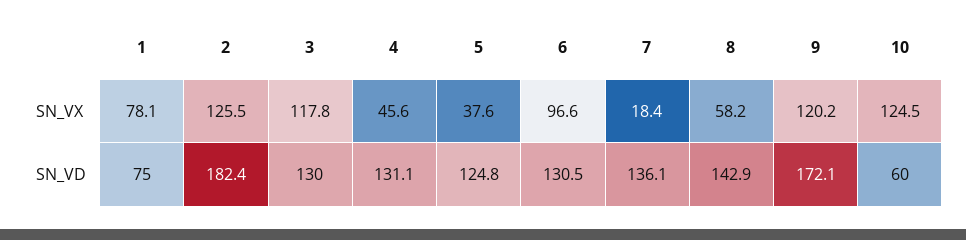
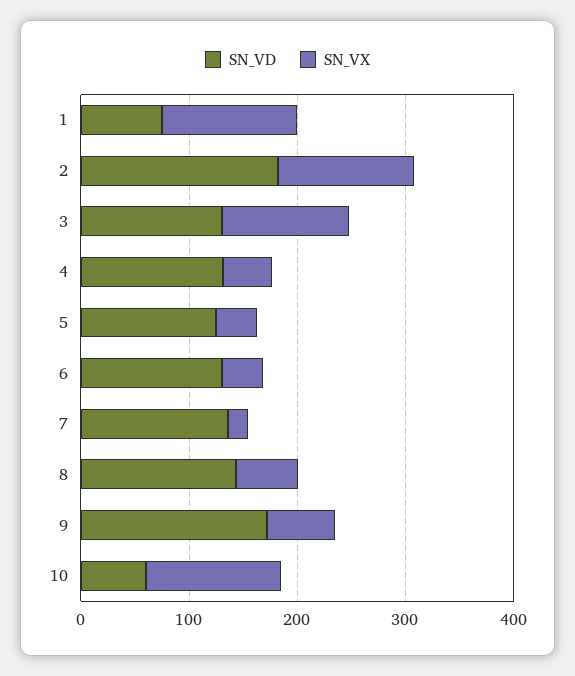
  {
    "SN_VX": {
-     "1": 78.1,
+     "1": 120,
      "2": 125.5,
      "3": 117.8,
      "4": 45.6,
      "5": 37.6,
-     "6": 96.6,
+     "6": 40,
      "7": 18.4,
      "8": 58.2,
-     "9": 120.2,
+     "9": 60,
      "10": 124.5
    },
    "SN_VD": {
      "1": 75,
      "2": 182.4,
      "3": 130,
      "4": 131.1,
      "5": 124.8,
      "6": 130.5,
      "7": 136.1,
      "8": 142.9,
      "9": 172.1,
      "10": 60
    }
  }

